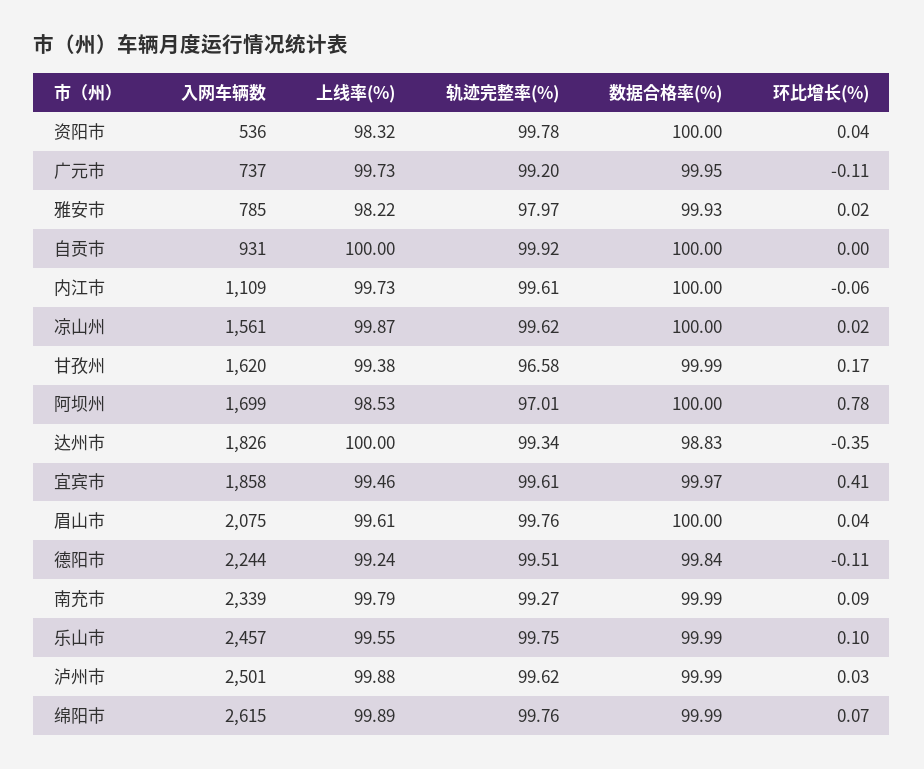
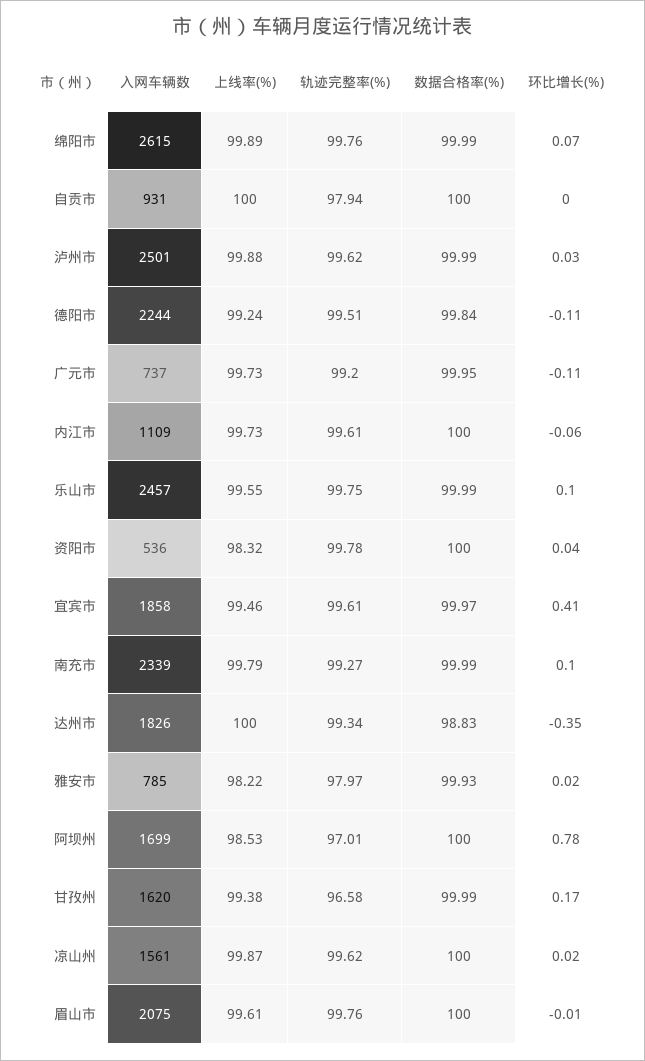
  {
    "入网车辆数": {
      "资阳市": 536,
      "广元市": 737,
      "雅安市": 785,
      "自贡市": 931,
      "内江市": 1109,
      "凉山州": 1561,
      "甘孜州": 1620,
      "阿坝州": 1699,
      "达州市": 1826,
      "宜宾市": 1858,
      "眉山市": 2075,
      "德阳市": 2244,
      "南充市": 2339,
      "乐山市": 2457,
      "泸州市": 2501,
      "绵阳市": 2615
    },
    "上线率(%)": {
      "资阳市": 98.32,
      "广元市": 99.73,
      "雅安市": 98.22,
      "自贡市": 100,
      "内江市": 99.73,
      "凉山州": 99.87,
      "甘孜州": 99.38,
      "阿坝州": 98.53,
      "达州市": 100,
      "宜宾市": 99.46,
      "眉山市": 99.61,
      "德阳市": 99.24,
      "南充市": 99.79,
      "乐山市": 99.55,
      "泸州市": 99.88,
      "绵阳市": 99.89
    },
    "轨迹完整率(%)": {
      "资阳市": 99.78,
      "广元市": 99.2,
      "雅安市": 97.97,
-     "自贡市": 99.92,
+     "自贡市": 97.94,
      "内江市": 99.61,
      "凉山州": 99.62,
      "甘孜州": 96.58,
      "阿坝州": 97.01,
      "达州市": 99.34,
      "宜宾市": 99.61,
      "眉山市": 99.76,
      "德阳市": 99.51,
      "南充市": 99.27,
      "乐山市": 99.75,
      "泸州市": 99.62,
      "绵阳市": 99.76
    },
    "数据合格率(%)": {
      "资阳市": 100,
      "广元市": 99.95,
      "雅安市": 99.93,
      "自贡市": 100,
      "内江市": 100,
      "凉山州": 100,
      "甘孜州": 99.99,
      "阿坝州": 100,
      "达州市": 98.83,
      "宜宾市": 99.97,
      "眉山市": 100,
      "德阳市": 99.84,
      "南充市": 99.99,
      "乐山市": 99.99,
      "泸州市": 99.99,
      "绵阳市": 99.99
    },
    "环比增长(%)": {
      "资阳市": 0.04,
      "广元市": -0.11,
      "雅安市": 0.02,
      "自贡市": 0,
      "内江市": -0.06,
      "凉山州": 0.02,
      "甘孜州": 0.17,
      "阿坝州": 0.78,
      "达州市": -0.35,
      "宜宾市": 0.41,
-     "眉山市": 0.04,
+     "眉山市": -0.01,
      "德阳市": -0.11,
-     "南充市": 0.09,
+     "南充市": 0.1,
      "乐山市": 0.1,
      "泸州市": 0.03,
      "绵阳市": 0.07
    }
  }

